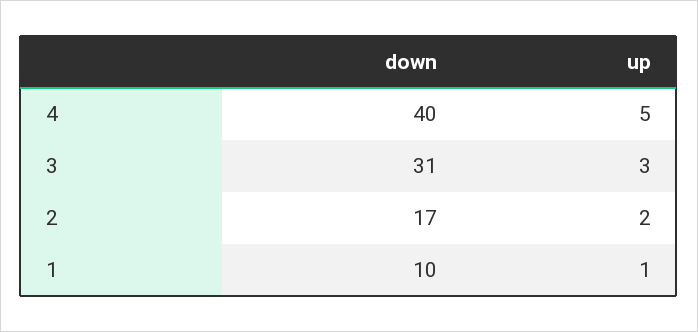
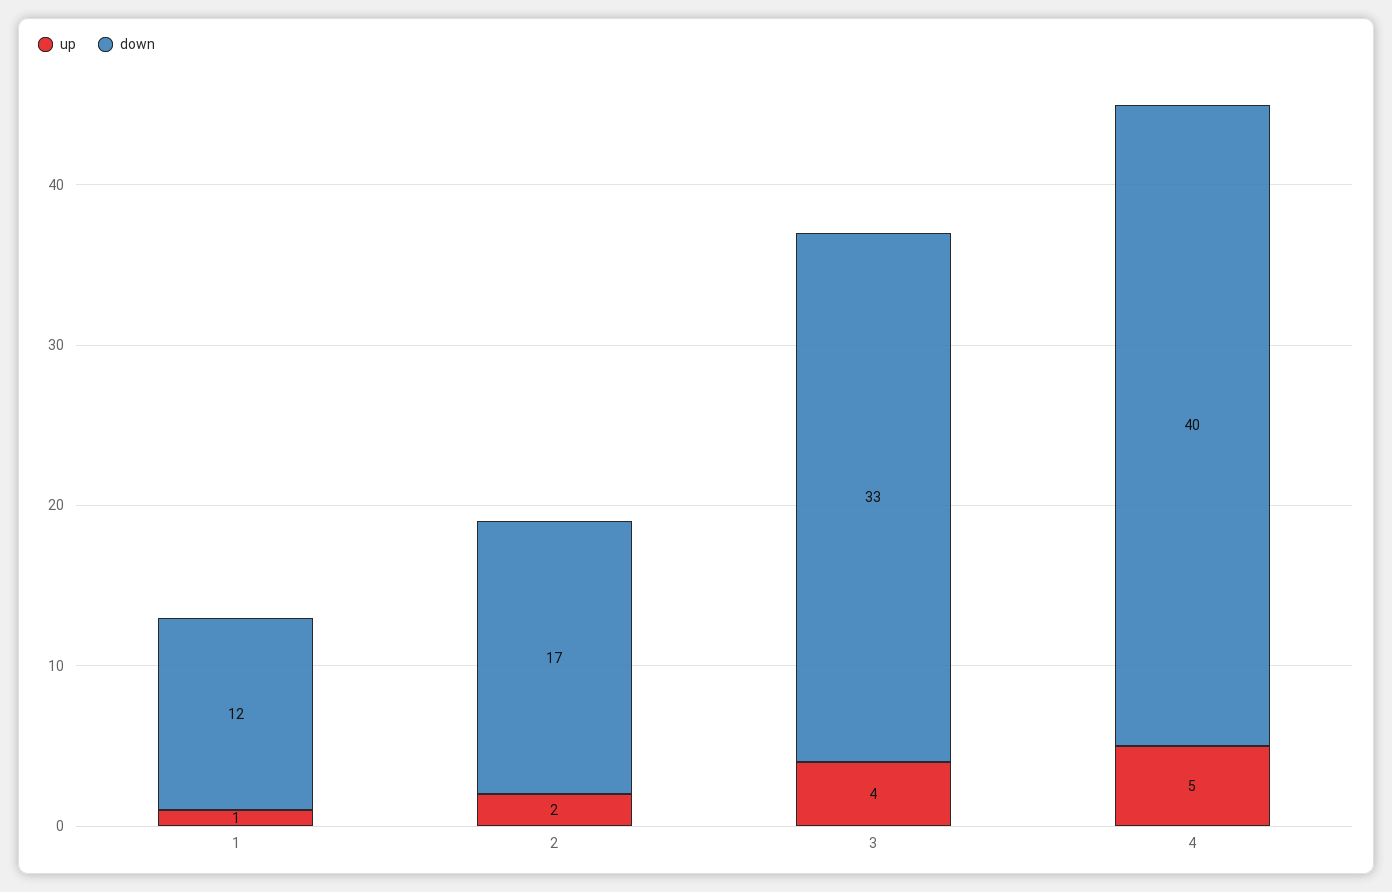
  {
    "down": {
      "4": 40,
-     "3": 31,
+     "3": 33,
      "2": 17,
-     "1": 10
+     "1": 12
    },
    "up": {
      "4": 5,
-     "3": 3,
+     "3": 4,
      "2": 2,
      "1": 1
    }
  }

